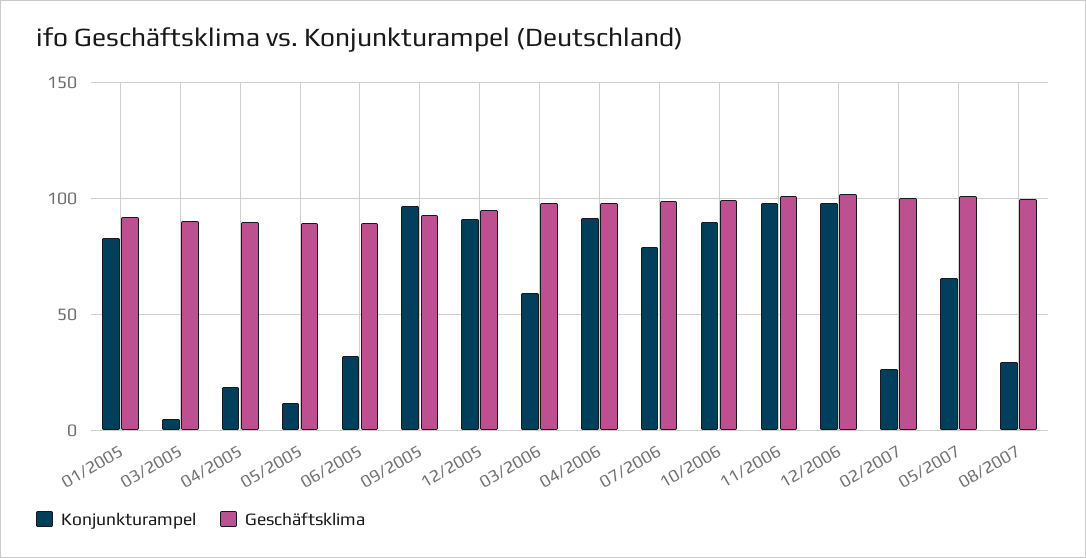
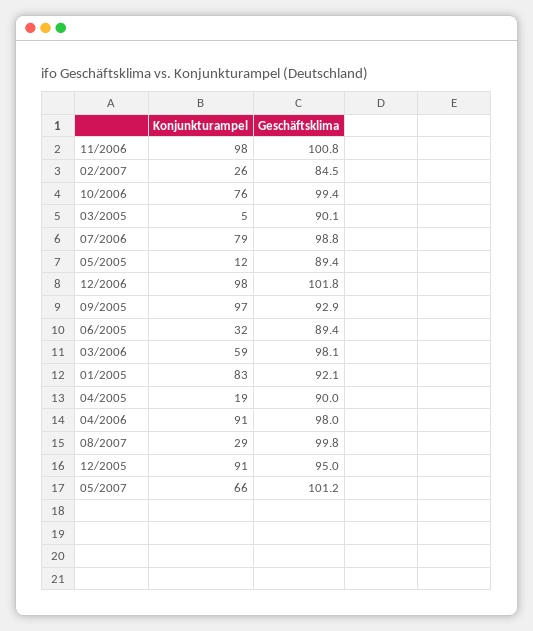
  {
    "Konjunkturampel": {
      "01/2005": 83,
      "03/2005": 5,
      "04/2005": 19,
      "05/2005": 12,
      "06/2005": 32,
      "09/2005": 97,
      "12/2005": 91,
      "03/2006": 59,
      "04/2006": 91,
      "07/2006": 79,
-     "10/2006": 90,
+     "10/2006": 76,
      "11/2006": 98,
      "12/2006": 98,
      "02/2007": 26,
      "05/2007": 66,
      "08/2007": 29
    },
    "Geschäftsklima": {
      "01/2005": 92.1,
      "03/2005": 90.1,
      "04/2005": 90,
      "05/2005": 89.4,
      "06/2005": 89.4,
      "09/2005": 92.9,
      "12/2005": 95,
      "03/2006": 98.1,
      "04/2006": 98,
      "07/2006": 98.8,
      "10/2006": 99.4,
      "11/2006": 100.8,
      "12/2006": 101.8,
-     "02/2007": 100,
+     "02/2007": 84.5,
      "05/2007": 101.2,
      "08/2007": 99.8
    }
  }

